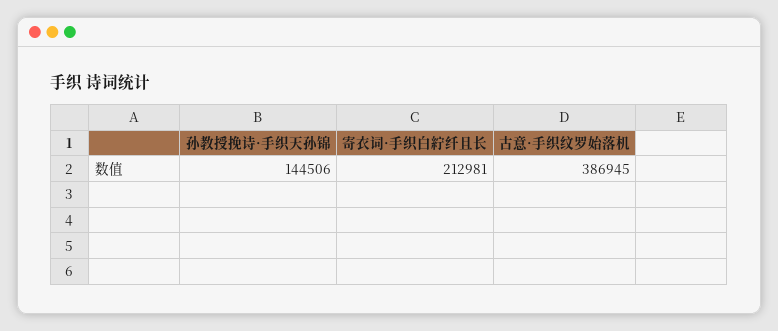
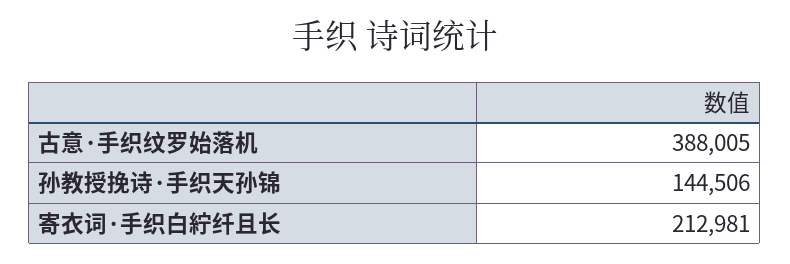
  {
    "孙教授挽诗·手织天孙锦": 144506,
    "寄衣词·手织白紵纤且长": 212981,
-   "古意·手织纹罗始落机": 386945
+   "古意·手织纹罗始落机": 388005
  }

